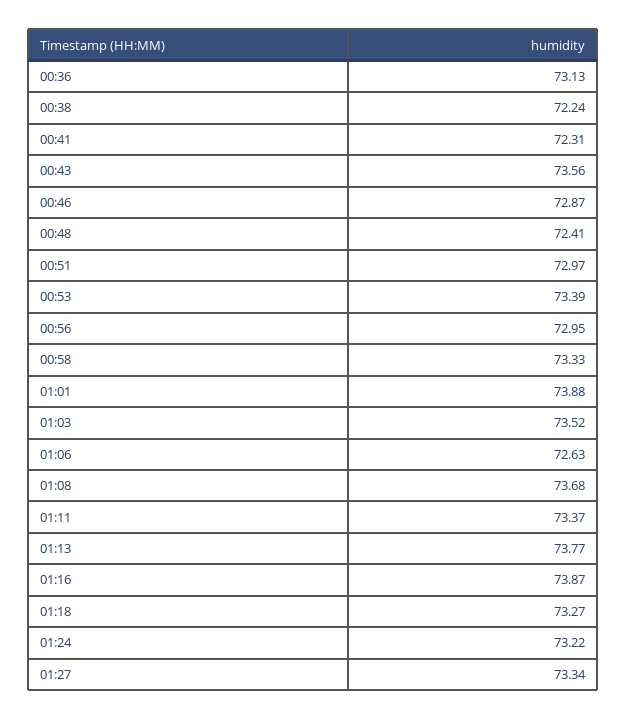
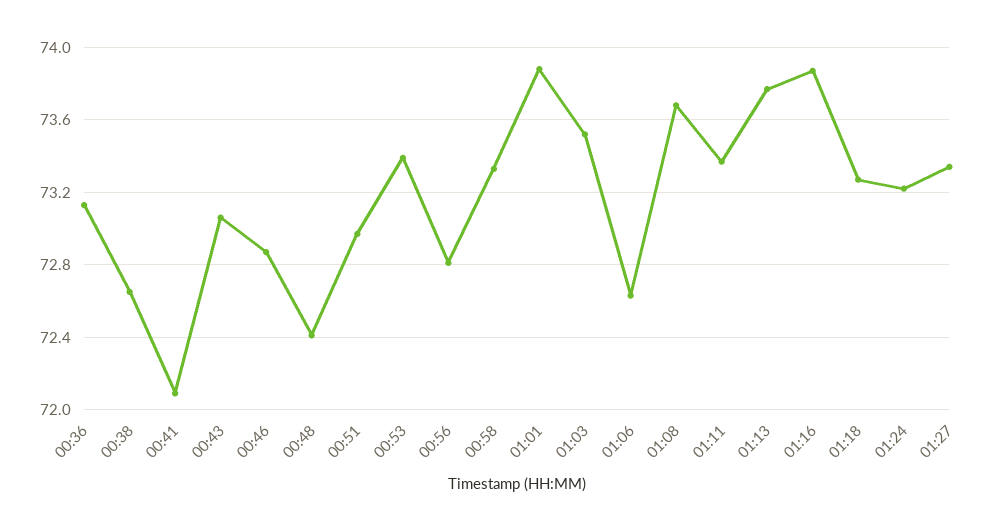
  {
    "00:36": 73.13,
-   "00:38": 72.24,
+   "00:38": 72.65,
-   "00:41": 72.31,
+   "00:41": 72.1,
-   "00:43": 73.56,
+   "00:43": 73.05,
    "00:46": 72.87,
    "00:48": 72.41,
    "00:51": 72.97,
    "00:53": 73.39,
-   "00:56": 72.95,
+   "00:56": 72.8,
    "00:58": 73.33,
    "01:01": 73.88,
    "01:03": 73.52,
    "01:06": 72.63,
    "01:08": 73.68,
    "01:11": 73.37,
    "01:13": 73.77,
    "01:16": 73.87,
    "01:18": 73.27,
    "01:24": 73.22,
    "01:27": 73.34
  }

